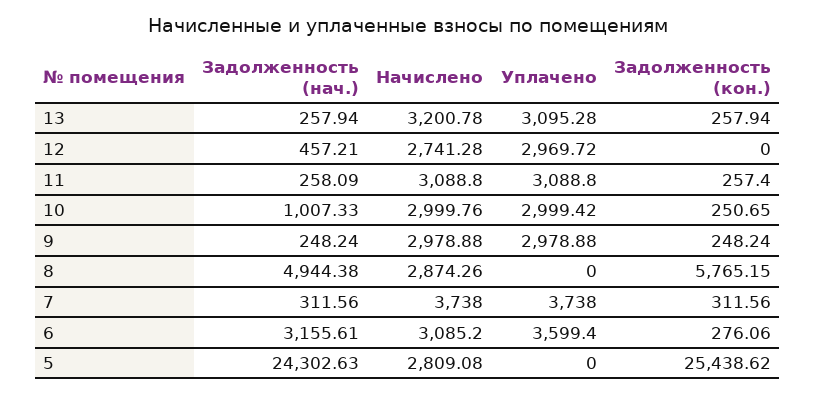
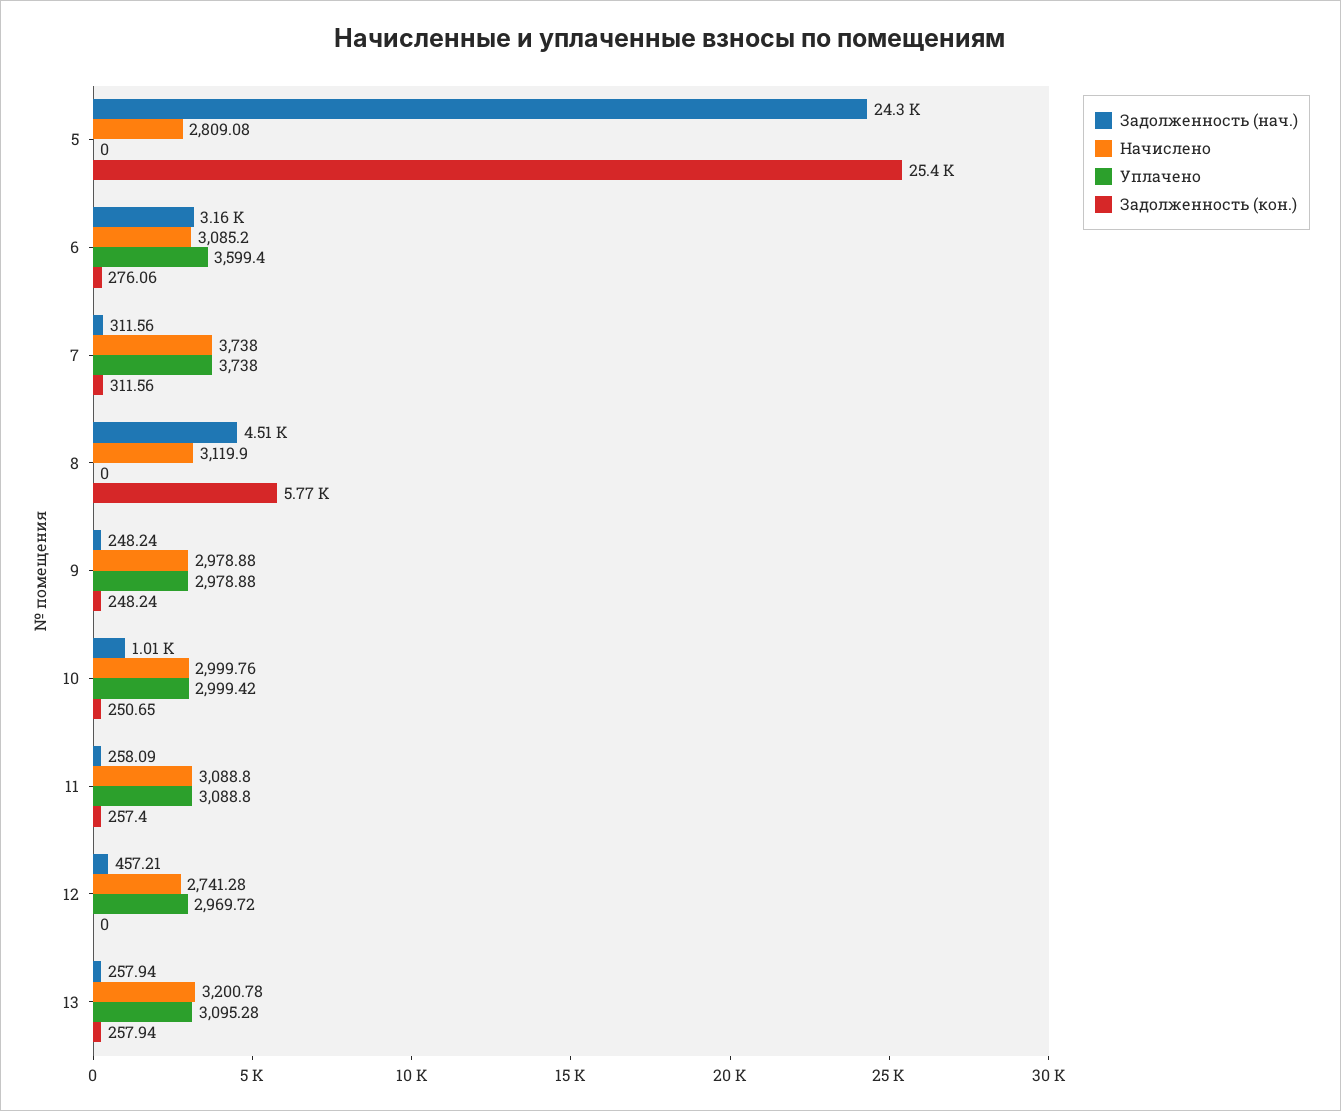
  {
    "Задолженность (нач.)": {
      "13": 257.94,
      "12": 457.21,
      "11": 258.09,
      "10": 1007.33,
      "9": 248.24,
-     "8": 4944.38,
+     "8": 4510,
      "7": 311.56,
      "6": 3155.61,
      "5": 24302.63
    },
    "Начислено": {
      "13": 3200.78,
      "12": 2741.28,
      "11": 3088.8,
      "10": 2999.76,
      "9": 2978.88,
-     "8": 2874.26,
+     "8": 3119.9,
      "7": 3738,
      "6": 3085.2,
      "5": 2809.08
    },
    "Уплачено": {
      "13": 3095.28,
      "12": 2969.72,
      "11": 3088.8,
      "10": 2999.42,
      "9": 2978.88,
      "8": 0,
      "7": 3738,
      "6": 3599.4,
      "5": 0
    },
    "Задолженность (кон.)": {
      "13": 257.94,
      "12": 0,
      "11": 257.4,
      "10": 250.65,
      "9": 248.24,
      "8": 5765.15,
      "7": 311.56,
      "6": 276.06,
      "5": 25438.62
    }
  }

